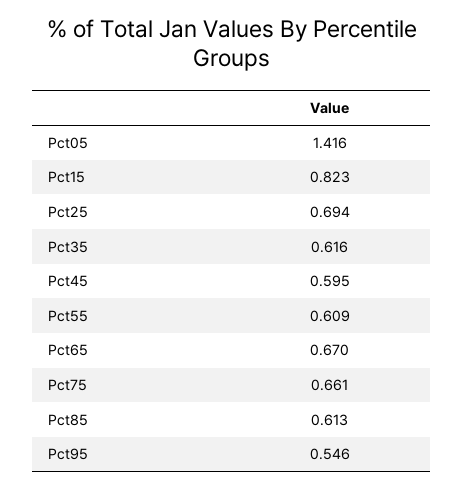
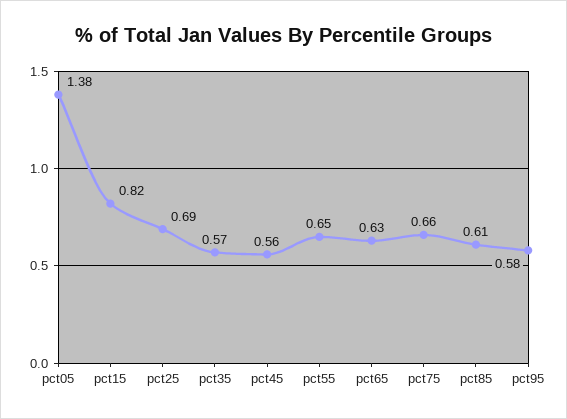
  {
-   "Pct05": 1.416,
+   "Pct05": 1.38,
    "Pct15": 0.823,
    "Pct25": 0.694,
-   "Pct35": 0.616,
+   "Pct35": 0.57,
-   "Pct45": 0.595,
+   "Pct45": 0.56,
-   "Pct55": 0.609,
+   "Pct55": 0.65,
-   "Pct65": 0.67,
+   "Pct65": 0.63,
    "Pct75": 0.661,
    "Pct85": 0.613,
-   "Pct95": 0.546
+   "Pct95": 0.58
  }

